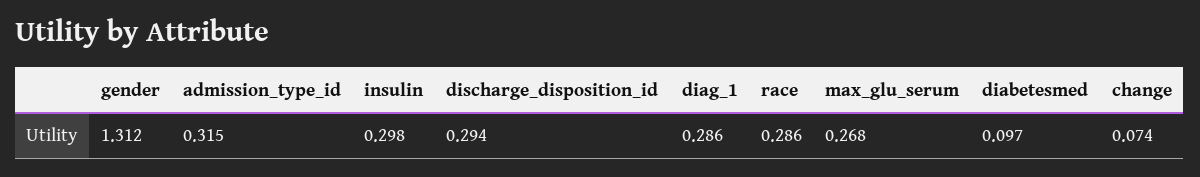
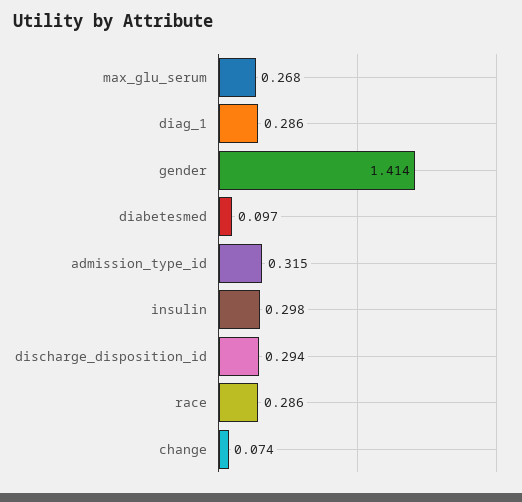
  {
-   "gender": 1.312,
+   "gender": 1.414,
    "admission_type_id": 0.315,
    "insulin": 0.298,
    "discharge_disposition_id": 0.294,
    "diag_1": 0.286,
    "race": 0.286,
    "max_glu_serum": 0.268,
    "diabetesmed": 0.097,
    "change": 0.074
  }

